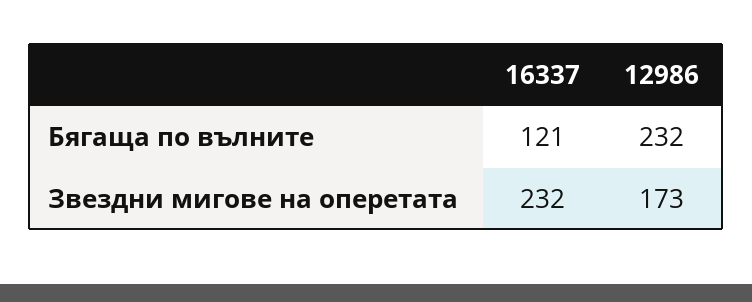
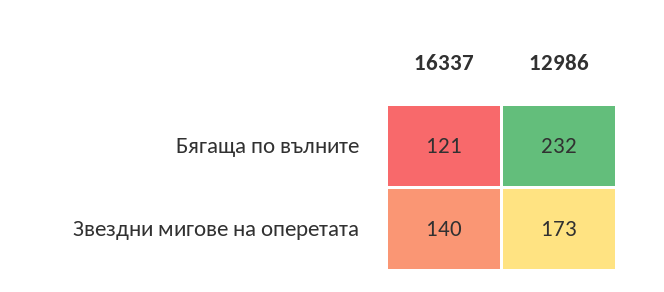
  {
    "16337": {
      "Бягаща по вълните": 121,
-     "Звездни мигове на оперетата": 232
+     "Звездни мигове на оперетата": 140
    },
    "12986": {
      "Бягаща по вълните": 232,
      "Звездни мигове на оперетата": 173
    }
  }

